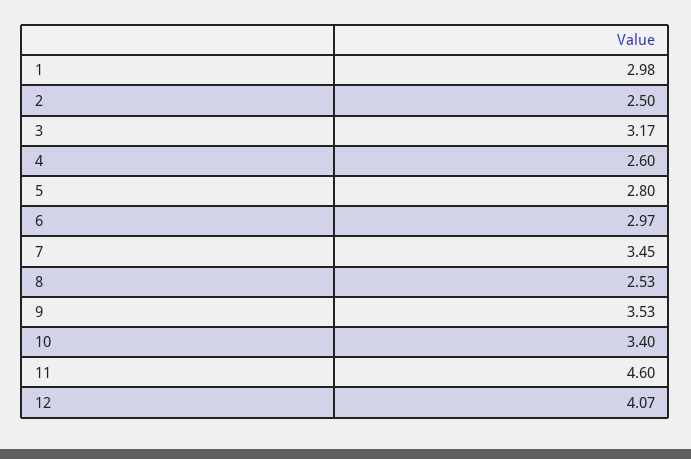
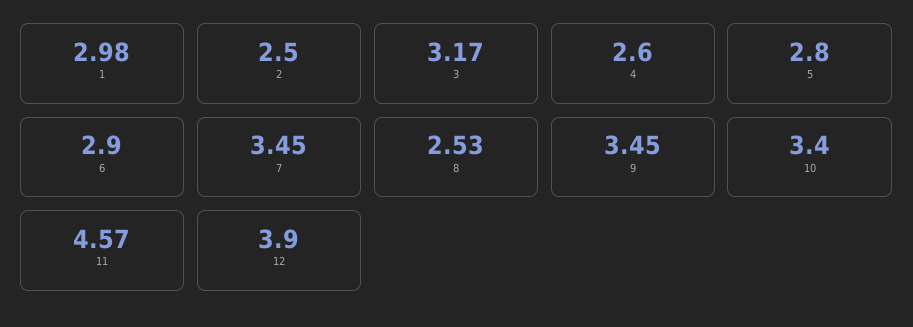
  {
    "1": 2.98,
    "2": 2.5,
    "3": 3.17,
    "4": 2.6,
    "5": 2.8,
-   "6": 2.97,
+   "6": 2.9,
    "7": 3.45,
    "8": 2.53,
-   "9": 3.53,
+   "9": 3.45,
    "10": 3.4,
-   "11": 4.6,
+   "11": 4.57,
-   "12": 4.07
+   "12": 3.9
  }

